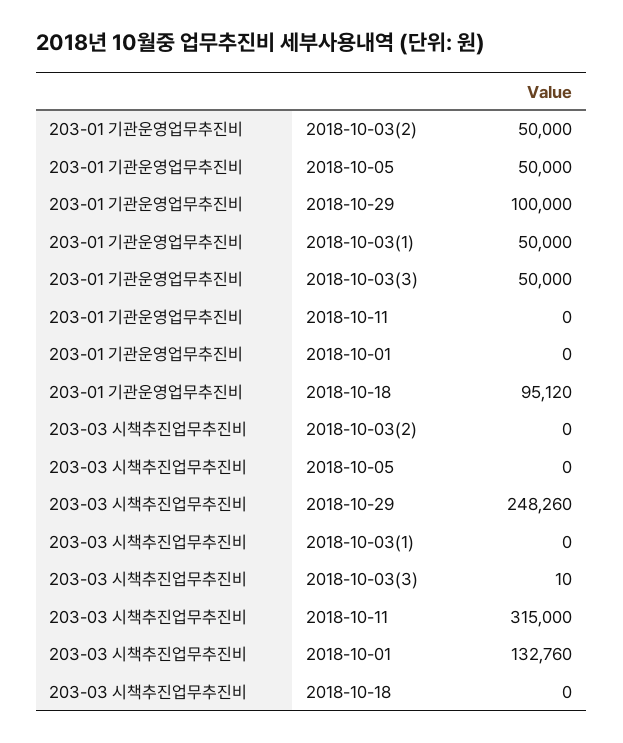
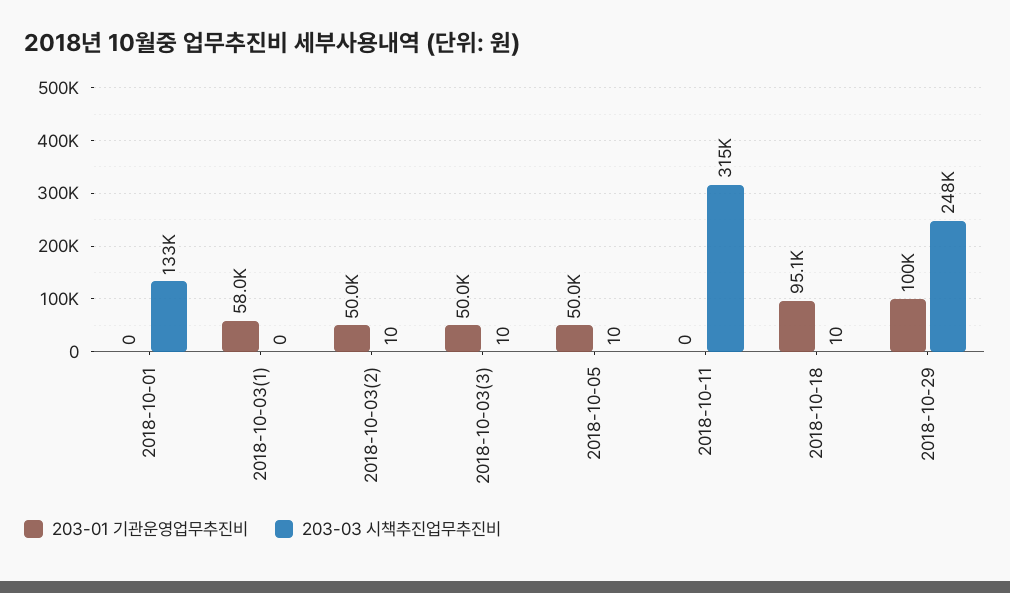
  {
    "203-01 기관운영업무추진비": {
      "2018-10-03(2)": 50000,
      "2018-10-05": 50000,
      "2018-10-29": 100000,
-     "2018-10-03(1)": 50000,
+     "2018-10-03(1)": 58000,
      "2018-10-03(3)": 50000,
      "2018-10-11": 0,
      "2018-10-01": 0,
      "2018-10-18": 95120
    },
    "203-03 시책추진업무추진비": {
-     "2018-10-03(2)": 0,
+     "2018-10-03(2)": 10,
-     "2018-10-05": 0,
+     "2018-10-05": 10,
      "2018-10-29": 248260,
      "2018-10-03(1)": 0,
      "2018-10-03(3)": 10,
      "2018-10-11": 315000,
      "2018-10-01": 132760,
-     "2018-10-18": 0
+     "2018-10-18": 10
    }
  }

